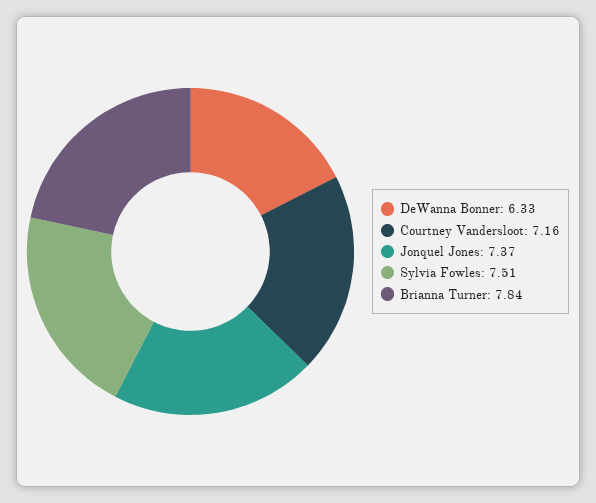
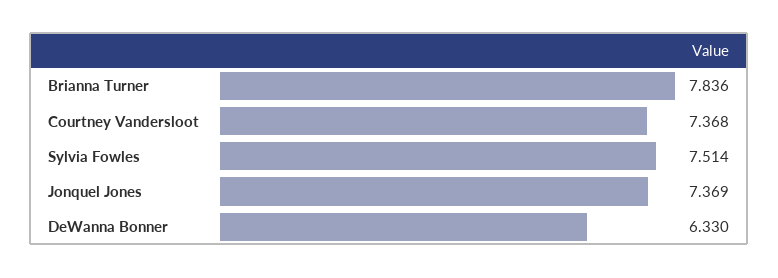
  {
    "DeWanna Bonner": 6.33,
-   "Courtney Vandersloot": 7.16,
+   "Courtney Vandersloot": 7.368,
    "Jonquel Jones": 7.369,
    "Sylvia Fowles": 7.514,
    "Brianna Turner": 7.836
  }

